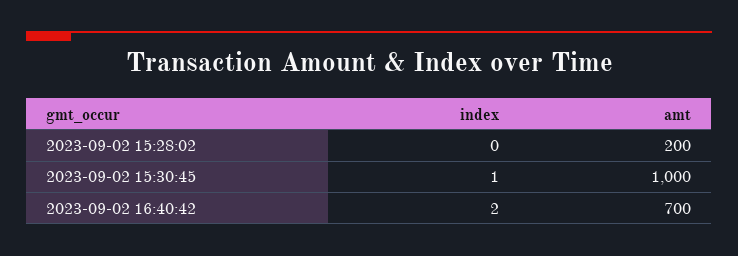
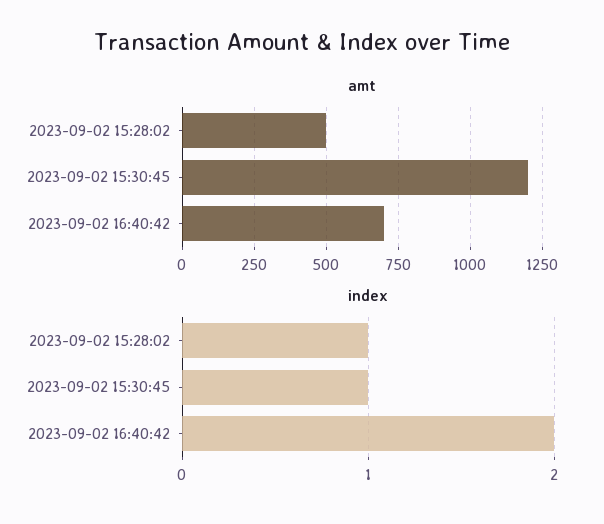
  {
    "index": {
-     "2023-09-02 15:28:02": 0,
+     "2023-09-02 15:28:02": 1,
      "2023-09-02 15:30:45": 1,
      "2023-09-02 16:40:42": 2
    },
    "amt": {
-     "2023-09-02 15:28:02": 200,
+     "2023-09-02 15:28:02": 500,
-     "2023-09-02 15:30:45": 1000,
+     "2023-09-02 15:30:45": 1200,
      "2023-09-02 16:40:42": 700
    }
  }

